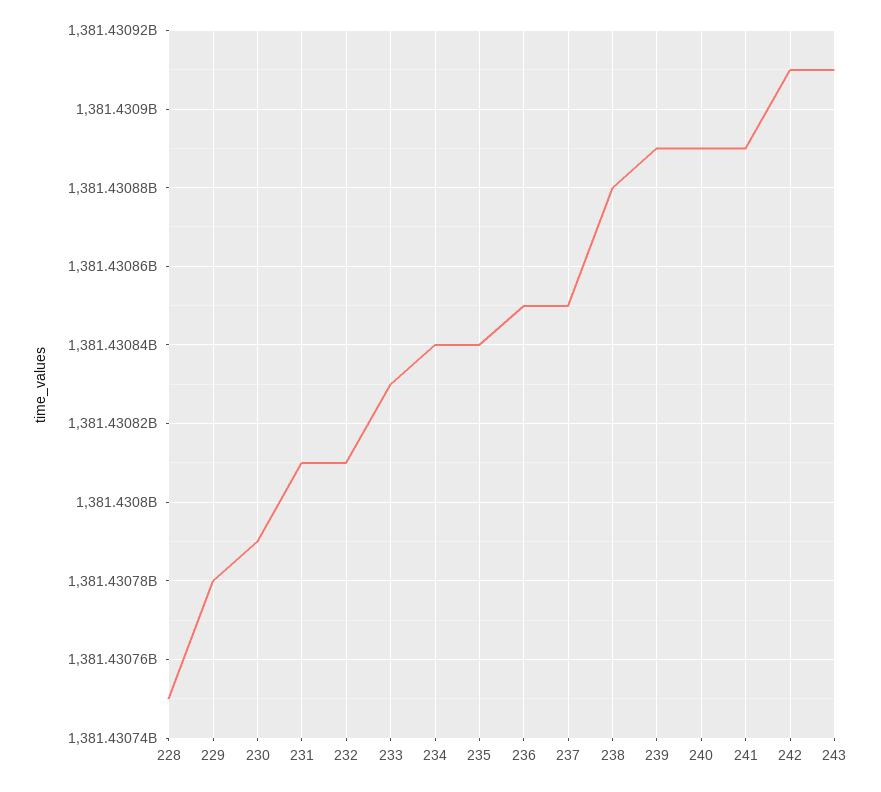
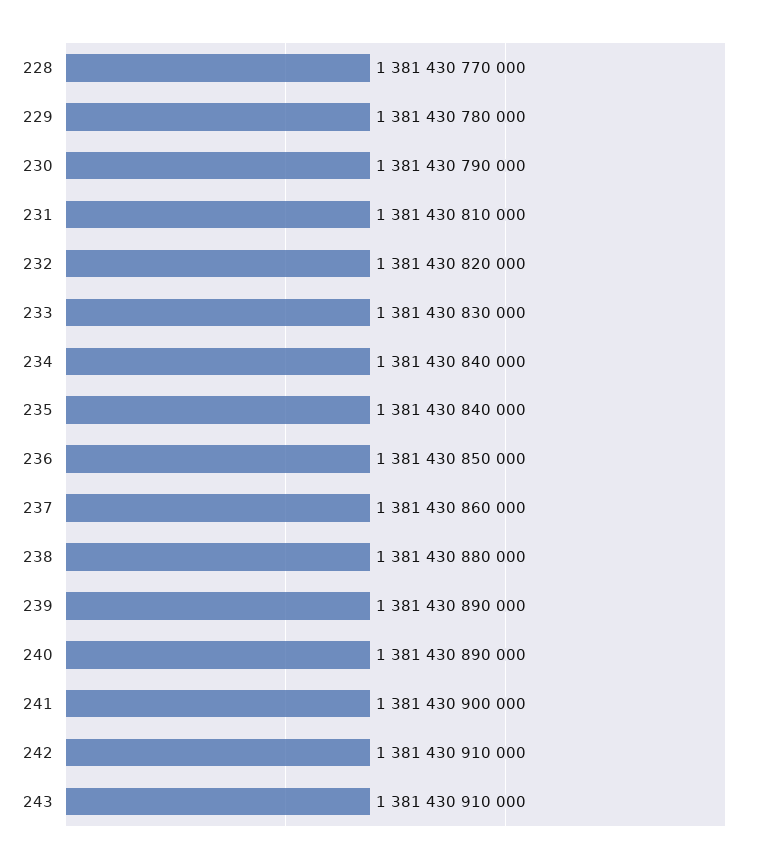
  {
-   "228": 1381430750000,
+   "228": 1381430770000,
    "229": 1381430780000,
    "230": 1381430790000,
    "231": 1381430810000,
-   "232": 1381430810000,
+   "232": 1381430820000,
    "233": 1381430830000,
    "234": 1381430840000,
    "235": 1381430840000,
    "236": 1381430850000,
-   "237": 1381430850000,
+   "237": 1381430860000,
    "238": 1381430880000,
    "239": 1381430890000,
    "240": 1381430890000,
-   "241": 1381430890000,
+   "241": 1381430900000,
    "242": 1381430910000,
    "243": 1381430910000
  }

